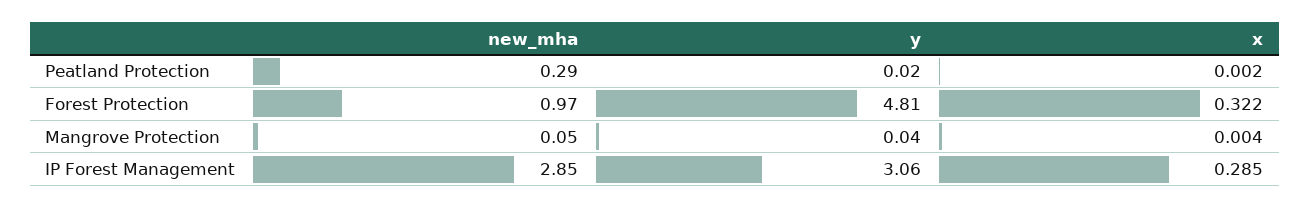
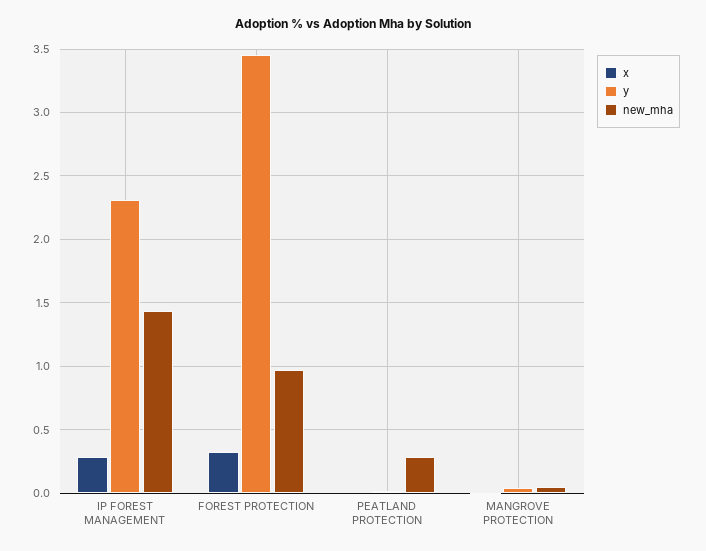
  {
    "new_mha": {
      "Peatland Protection": 0.29,
      "Forest Protection": 0.97,
      "Mangrove Protection": 0.05,
-     "IP Forest Management": 2.85
+     "IP Forest Management": 1.45
    },
    "y": {
      "Peatland Protection": 0.02,
-     "Forest Protection": 4.81,
+     "Forest Protection": 3.45,
      "Mangrove Protection": 0.04,
-     "IP Forest Management": 3.06
+     "IP Forest Management": 2.3
    },
    "x": {
      "Peatland Protection": 0.002,
      "Forest Protection": 0.322,
      "Mangrove Protection": 0.004,
      "IP Forest Management": 0.285
    }
  }

